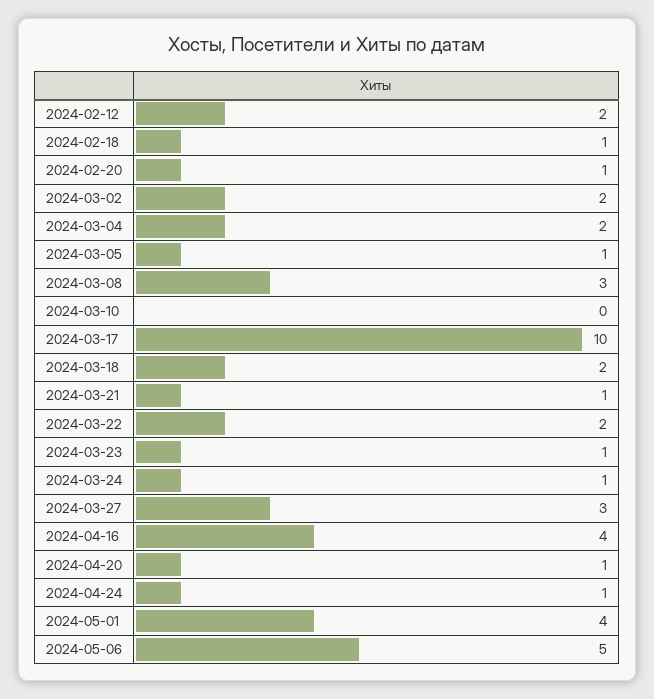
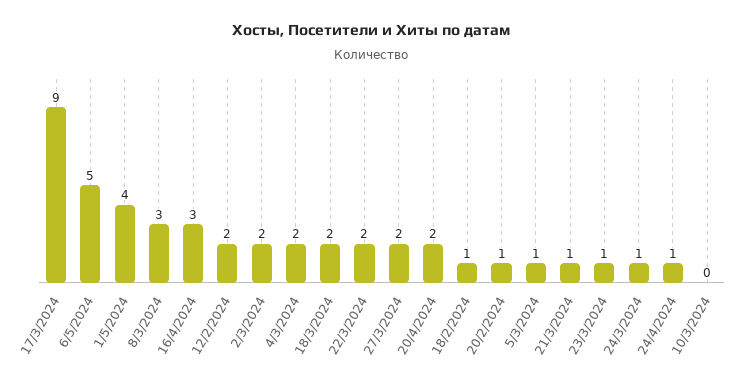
  {
    "2024-02-12": 2,
    "2024-02-18": 1,
    "2024-02-20": 1,
    "2024-03-02": 2,
    "2024-03-04": 2,
    "2024-03-05": 1,
    "2024-03-08": 3,
    "2024-03-10": 0,
-   "2024-03-17": 10,
+   "2024-03-17": 9,
    "2024-03-18": 2,
    "2024-03-21": 1,
    "2024-03-22": 2,
    "2024-03-23": 1,
    "2024-03-24": 1,
-   "2024-03-27": 3,
+   "2024-03-27": 2,
-   "2024-04-16": 4,
+   "2024-04-16": 3,
-   "2024-04-20": 1,
+   "2024-04-20": 2,
    "2024-04-24": 1,
    "2024-05-01": 4,
    "2024-05-06": 5
  }

